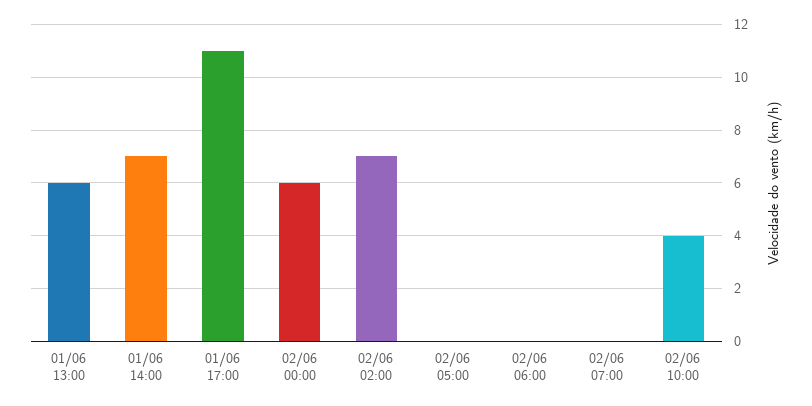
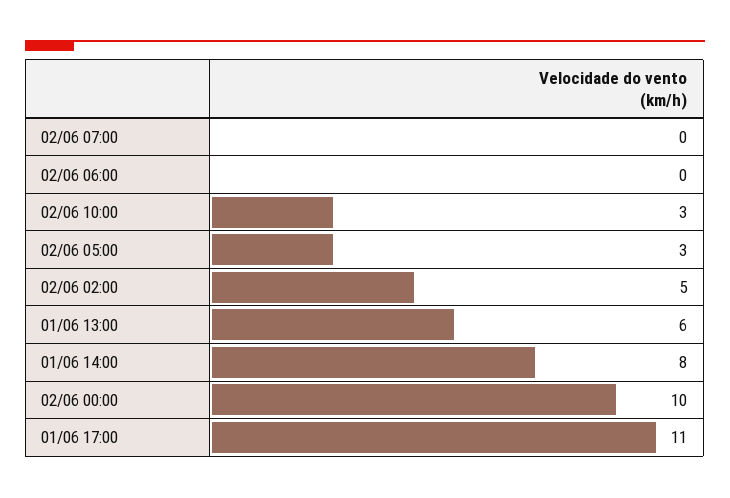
  {
    "01/06 13:00": 6,
-   "01/06 14:00": 7,
+   "01/06 14:00": 8,
    "01/06 17:00": 11,
-   "02/06 00:00": 6,
+   "02/06 00:00": 10,
-   "02/06 02:00": 7,
+   "02/06 02:00": 5,
-   "02/06 05:00": 0,
+   "02/06 05:00": 3,
    "02/06 06:00": 0,
    "02/06 07:00": 0,
-   "02/06 10:00": 4
+   "02/06 10:00": 3
  }

